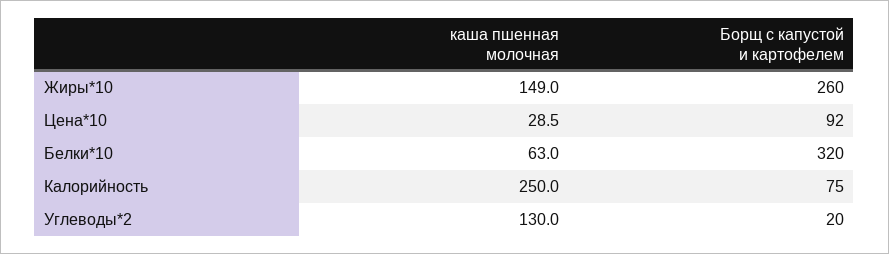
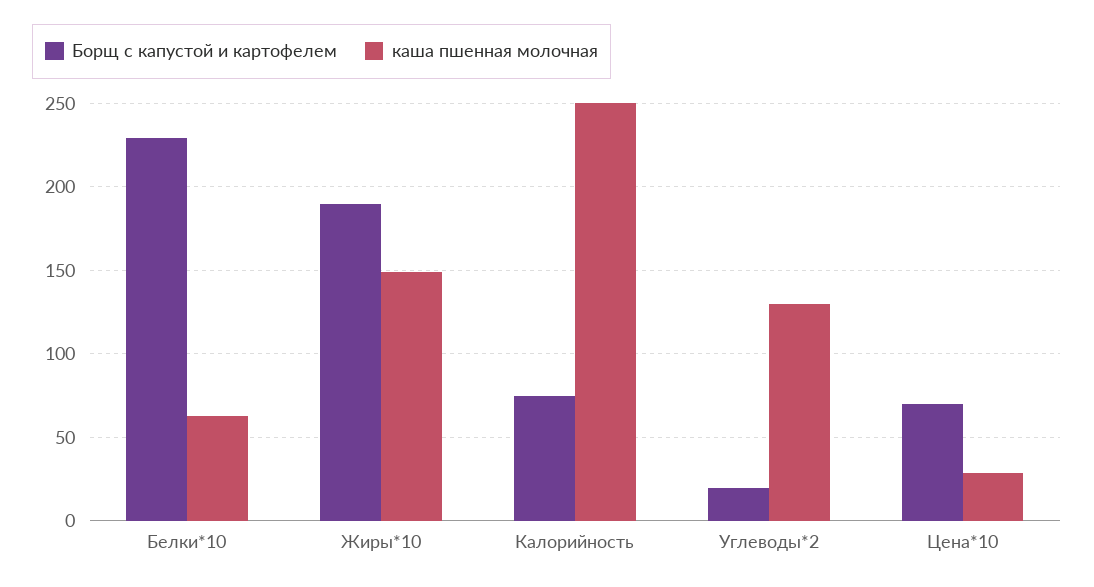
  {
    "каша пшенная молочная": {
      "Жиры*10": 149,
      "Цена*10": 28.5,
      "Белки*10": 63,
      "Калорийность": 250,
      "Углеводы*2": 130
    },
    "Борщ с капустой и картофелем": {
-     "Жиры*10": 260,
+     "Жиры*10": 190,
-     "Цена*10": 92,
+     "Цена*10": 70,
-     "Белки*10": 320,
+     "Белки*10": 230,
      "Калорийность": 75,
      "Углеводы*2": 20
    }
  }

